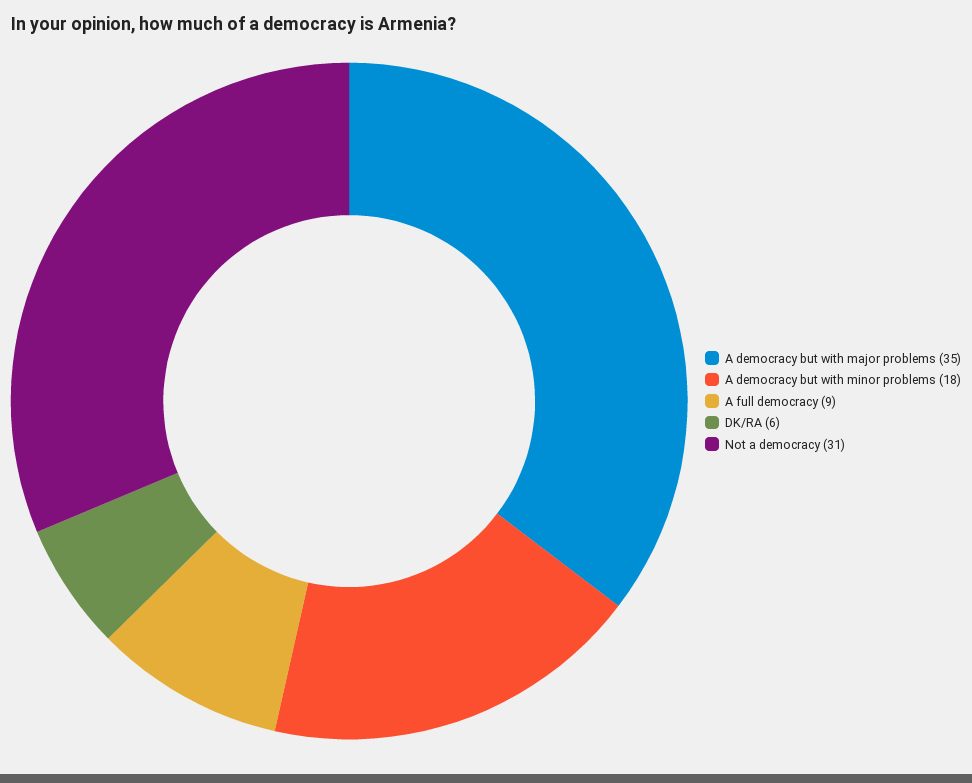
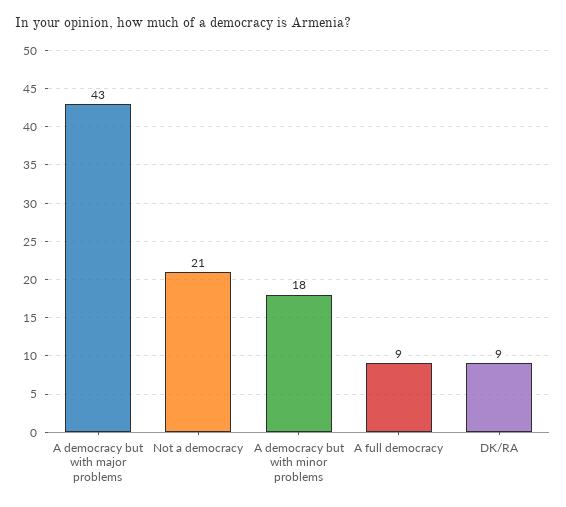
  {
-   "A democracy but with major problems": 35,
+   "A democracy but with major problems": 43,
    "A democracy but with minor problems": 18,
    "A full democracy": 9,
-   "DK/RA": 6,
+   "DK/RA": 9,
-   "Not a democracy": 31
+   "Not a democracy": 21
  }

